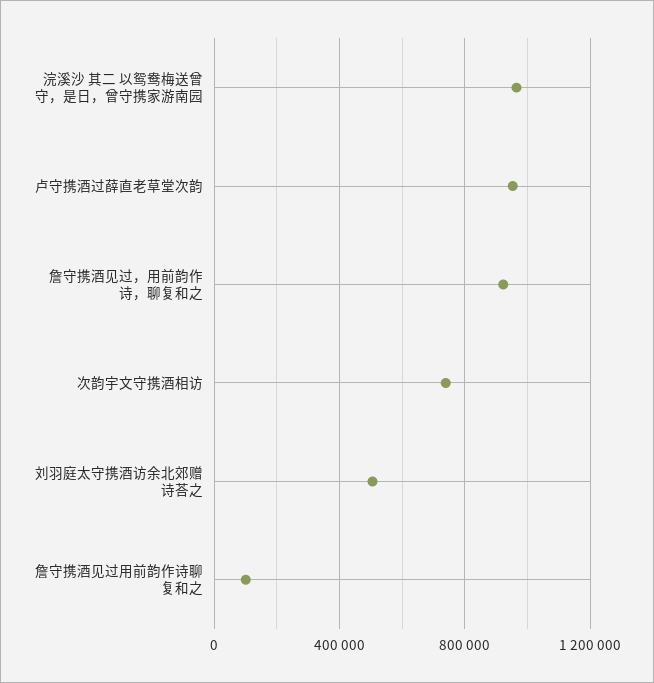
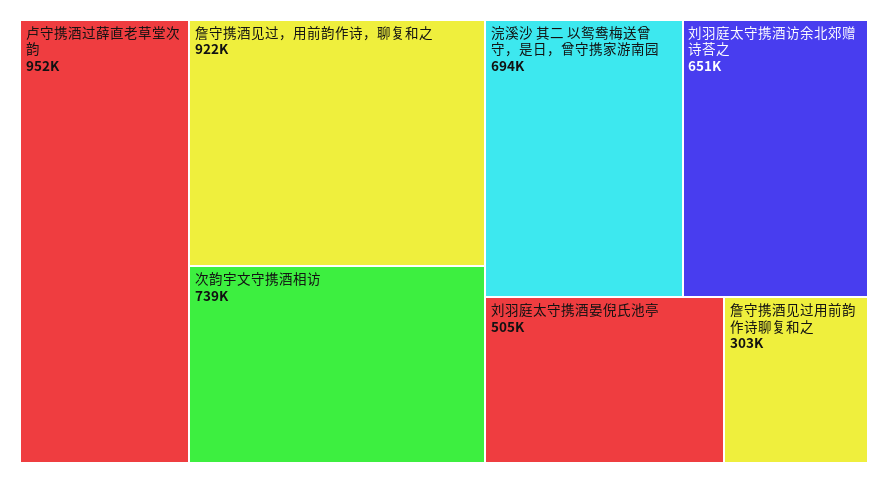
  {
-   "浣溪沙 其二 以鸳鸯梅送曾守，是日，曾守携家游南园": 950000,
+   "浣溪沙 其二 以鸳鸯梅送曾守，是日，曾守携家游南园": 694000,
    "卢守携酒过薛直老草堂次韵": 952000,
    "詹守携酒见过，用前韵作诗，聊复和之": 922000,
    "次韵宇文守携酒相访": 739000,
-   "刘羽庭太守携酒访余北郊赠诗荅之": 500000,
+   "刘羽庭太守携酒访余北郊赠诗荅之": 651000,
-   "詹守携酒见过用前韵作诗聊复和之": 100000
+   "詹守携酒见过用前韵作诗聊复和之": 303000,
+   "刘羽庭太守携酒晏倪氏池亭": 505000
  }

